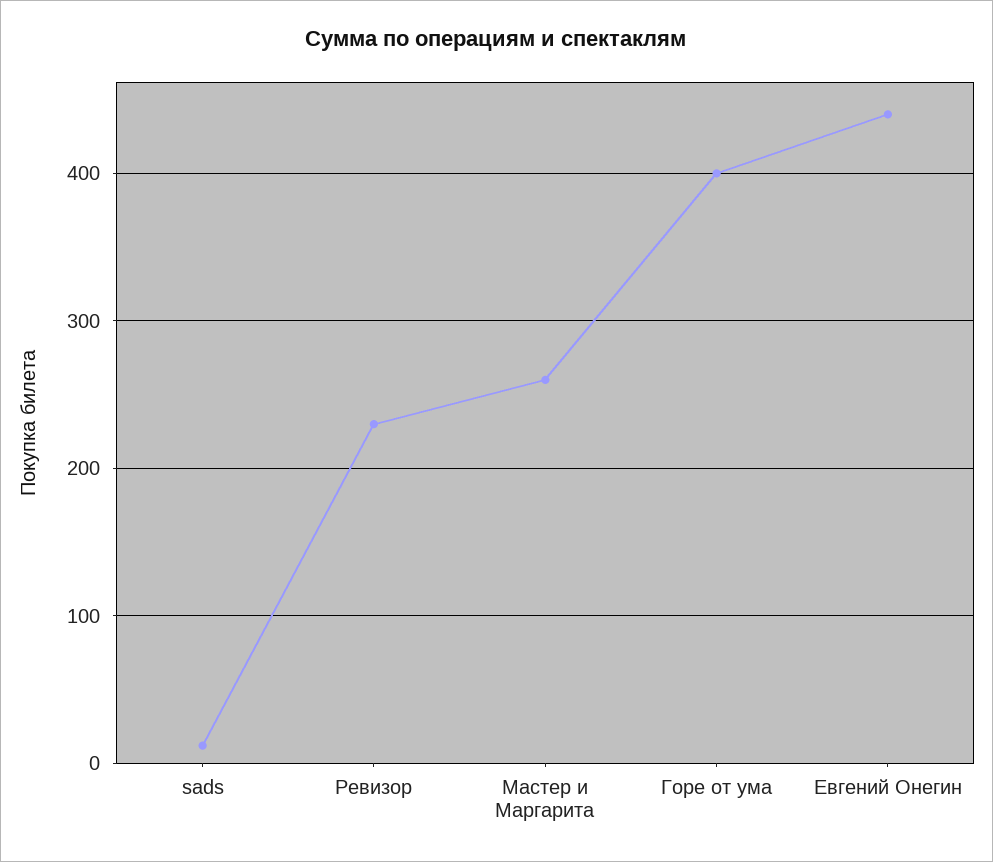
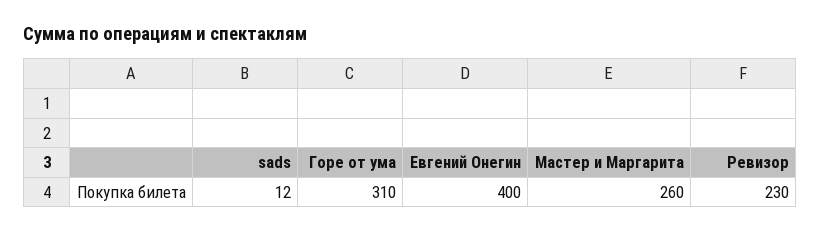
  {
    "sads": 12,
    "Ревизор": 230,
    "Мастер и Маргарита": 260,
-   "Горе от ума": 400,
+   "Горе от ума": 310,
-   "Евгений Онегин": 440
+   "Евгений Онегин": 400
  }

